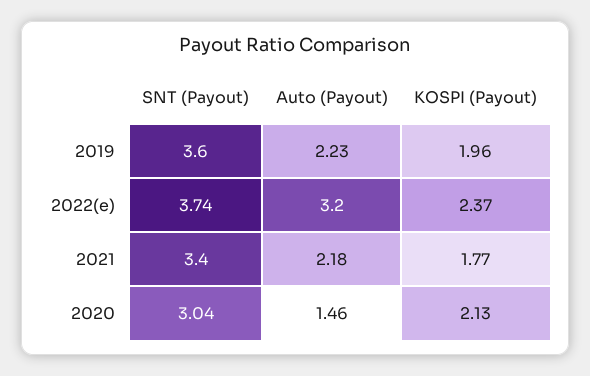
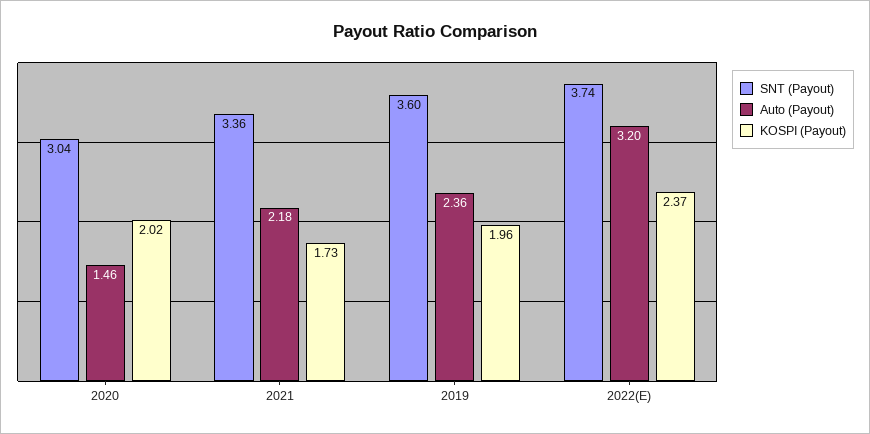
  {
    "SNT (Payout)": {
      "2019": 3.6,
      "2022(e)": 3.74,
-     "2021": 3.4,
+     "2021": 3.36,
      "2020": 3.04
    },
    "Auto (Payout)": {
-     "2019": 2.23,
+     "2019": 2.36,
      "2022(e)": 3.2,
      "2021": 2.18,
      "2020": 1.46
    },
    "KOSPI (Payout)": {
      "2019": 1.96,
      "2022(e)": 2.37,
-     "2021": 1.77,
+     "2021": 1.73,
-     "2020": 2.13
+     "2020": 2.02
    }
  }

